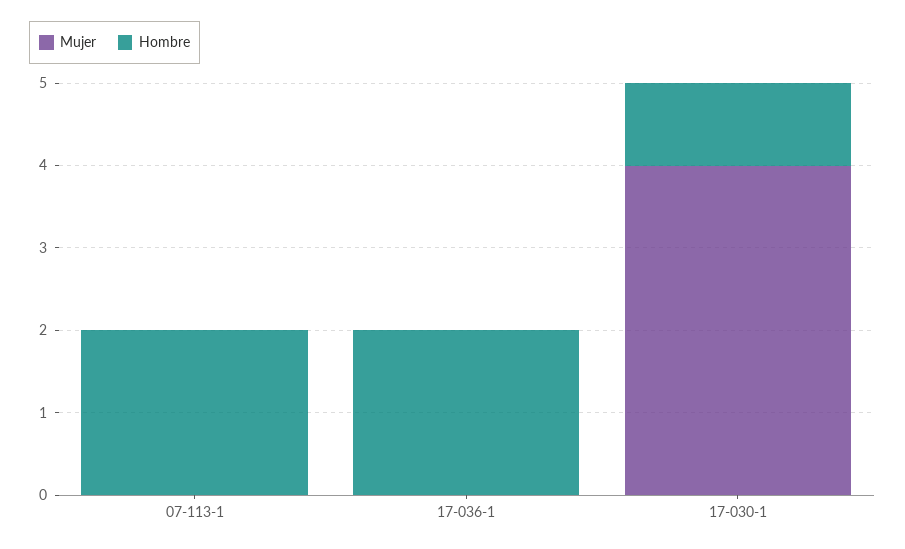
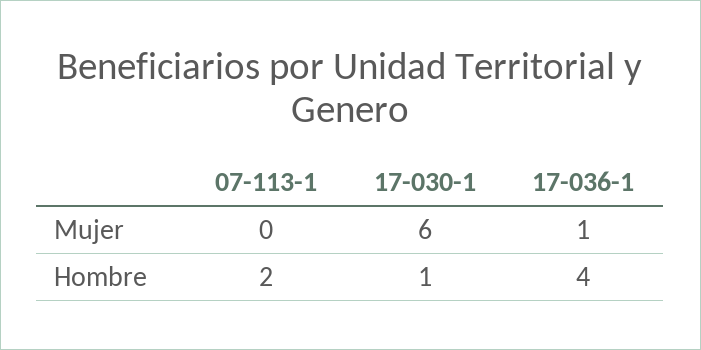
  {
    "Mujer": {
      "07-113-1": 0,
-     "17-036-1": 0,
+     "17-036-1": 1,
-     "17-030-1": 4
+     "17-030-1": 6
    },
    "Hombre": {
      "07-113-1": 2,
-     "17-036-1": 2,
+     "17-036-1": 4,
      "17-030-1": 1
    }
  }

